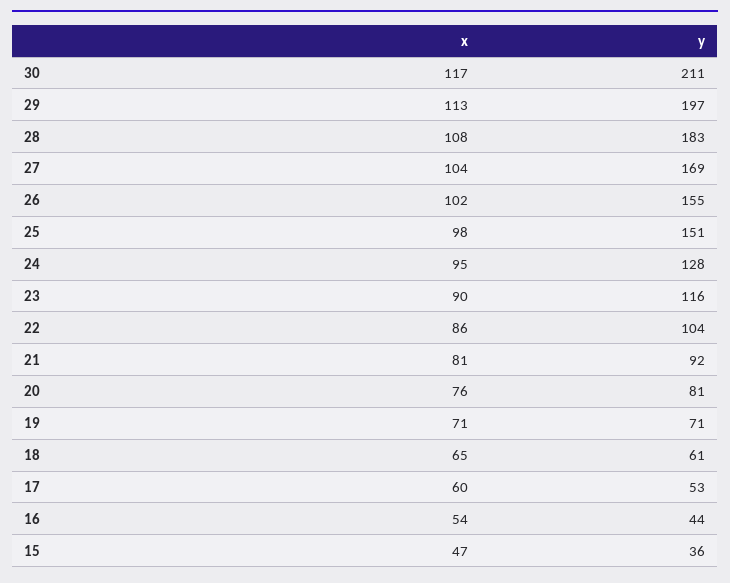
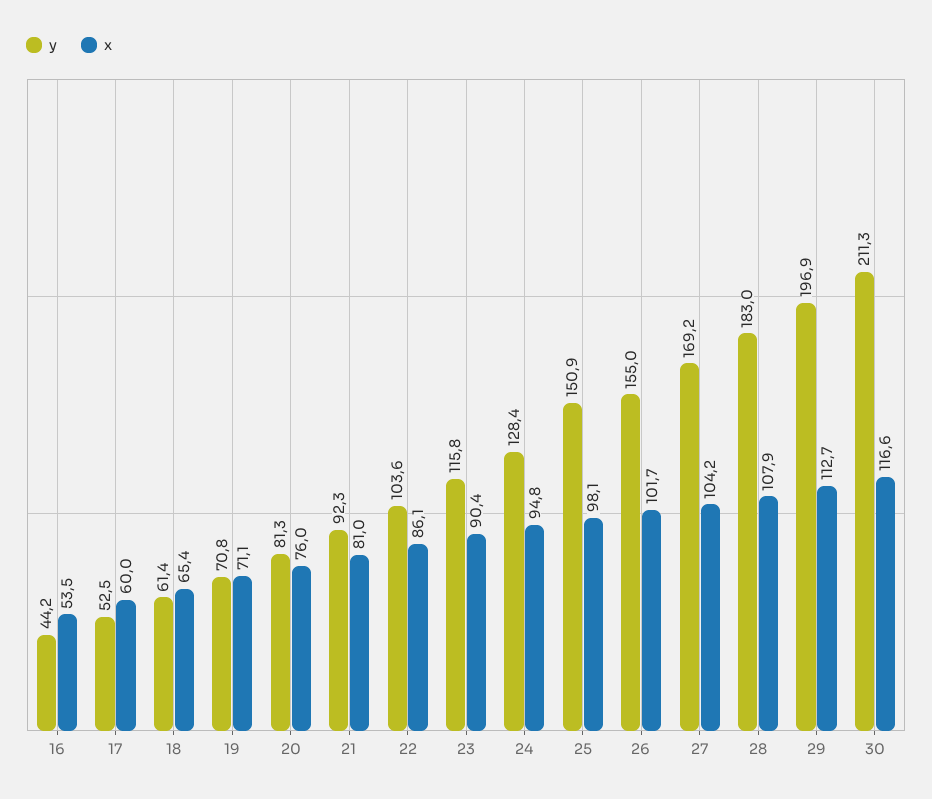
  {
    "x": {
      "30": 116.6,
      "29": 112.7,
      "28": 107.9,
      "27": 104.2,
      "26": 101.7,
      "25": 98.1,
      "24": 94.8,
      "23": 90.4,
      "22": 86.1,
      "21": 81,
      "20": 76,
      "19": 71.1,
      "18": 65.4,
      "17": 60,
-     "16": 53.5,
+     "16": 53.5
-     "15": 47
    },
    "y": {
      "30": 211.3,
      "29": 196.9,
      "28": 183,
      "27": 169.2,
      "26": 155,
      "25": 150.9,
      "24": 128.4,
      "23": 115.8,
      "22": 103.6,
      "21": 92.3,
      "20": 81.3,
      "19": 70.8,
      "18": 61.4,
      "17": 52.5,
-     "16": 44.2,
+     "16": 44.2
-     "15": 36
    }
  }

